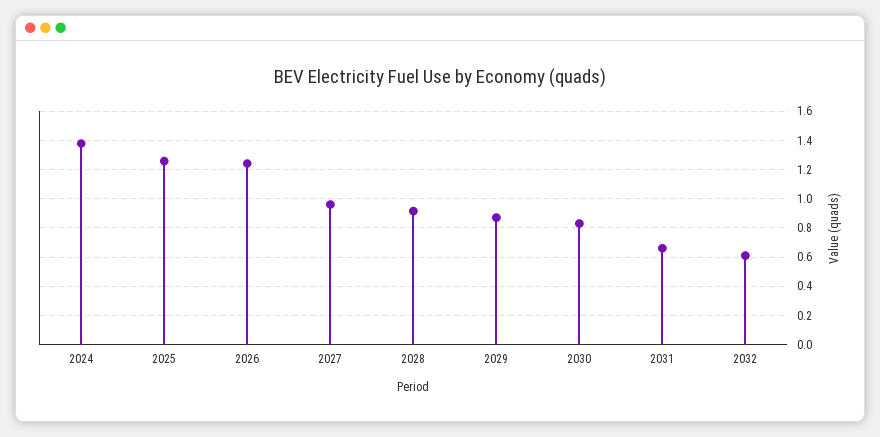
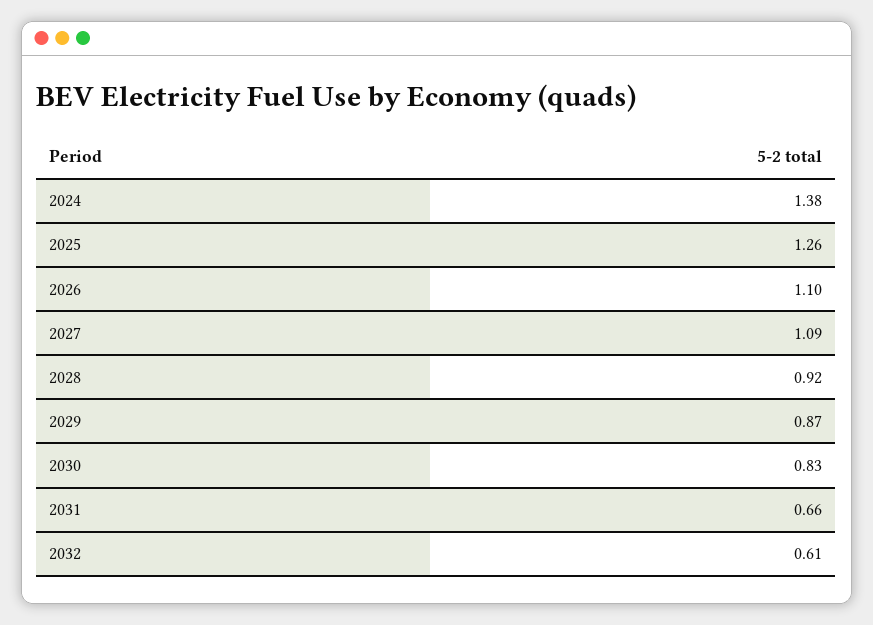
  {
    "2024": 1.38,
    "2025": 1.26,
-   "2026": 1.25,
+   "2026": 1.1,
-   "2027": 0.95,
+   "2027": 1.09,
    "2028": 0.92,
    "2029": 0.87,
    "2030": 0.83,
    "2031": 0.66,
    "2032": 0.61
  }

